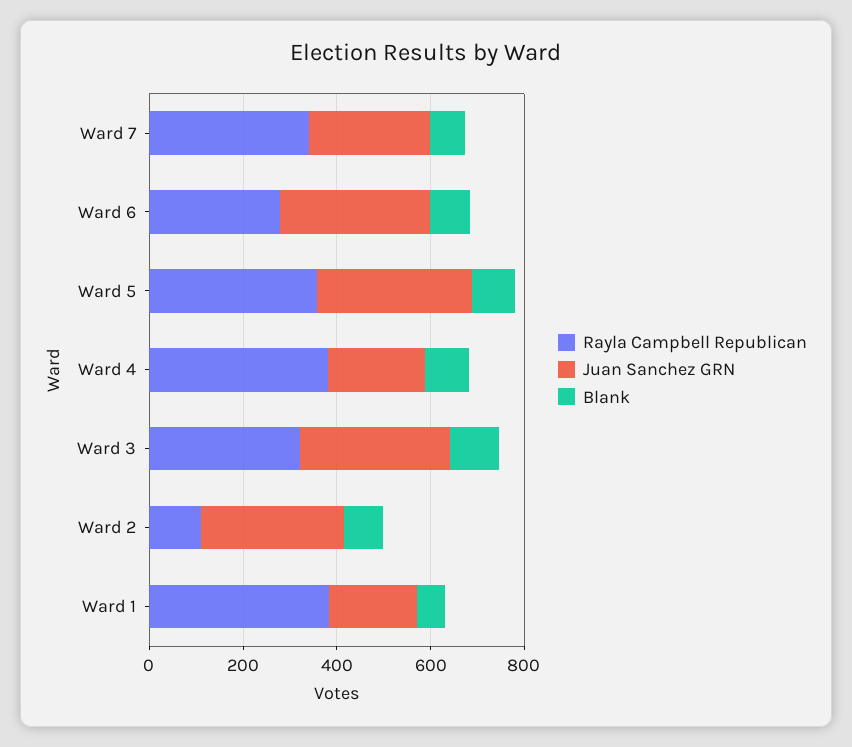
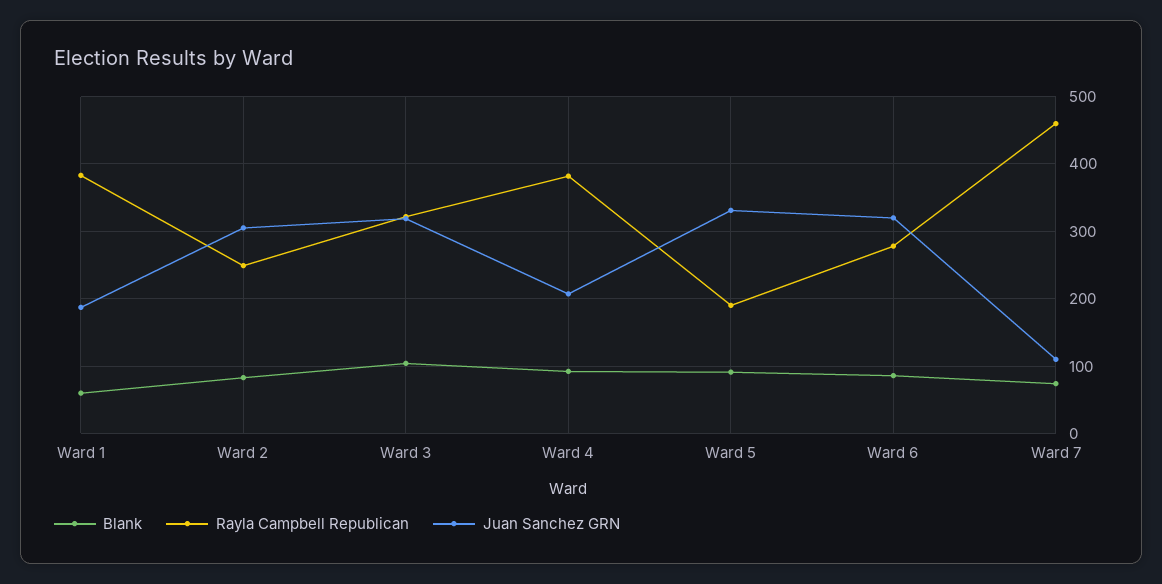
  {
    "Rayla Campbell Republican": {
-     "Ward 7": 350,
+     "Ward 7": 460,
      "Ward 6": 280,
-     "Ward 5": 350,
+     "Ward 5": 190,
      "Ward 4": 380,
      "Ward 3": 320,
-     "Ward 2": 100,
+     "Ward 2": 250,
      "Ward 1": 380
    },
    "Juan Sanchez GRN": {
-     "Ward 7": 250,
+     "Ward 7": 110,
      "Ward 6": 320,
      "Ward 5": 330,
      "Ward 4": 210,
      "Ward 3": 320,
      "Ward 2": 310,
      "Ward 1": 190
    },
    "Blank": {
      "Ward 7": 70,
      "Ward 6": 90,
      "Ward 5": 90,
      "Ward 4": 90,
      "Ward 3": 100,
      "Ward 2": 80,
      "Ward 1": 60
    }
  }

